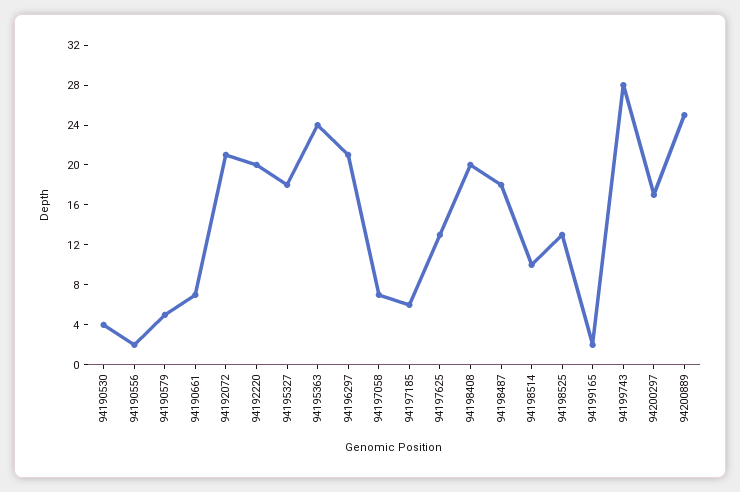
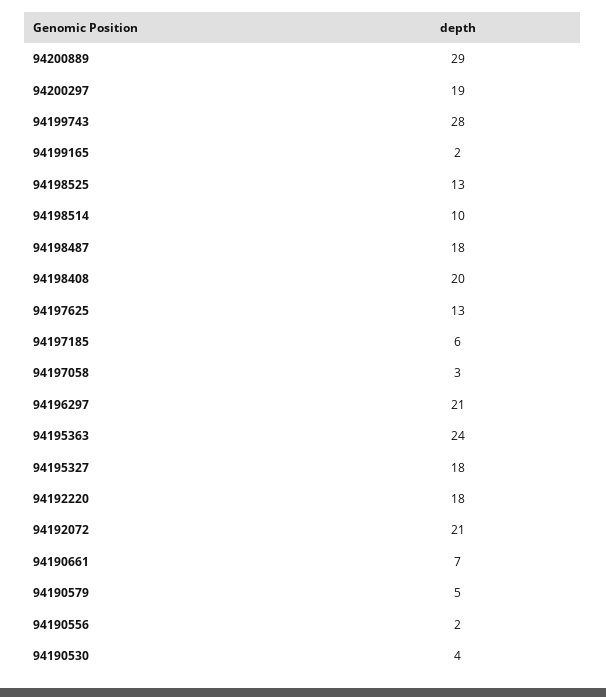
  {
    "94190530": 4,
    "94190556": 2,
    "94190579": 5,
    "94190661": 7,
    "94192072": 21,
-   "94192220": 20,
+   "94192220": 18,
    "94195327": 18,
    "94195363": 24,
    "94196297": 21,
-   "94197058": 7,
+   "94197058": 3,
    "94197185": 6,
    "94197625": 13,
    "94198408": 20,
    "94198487": 18,
    "94198514": 10,
    "94198525": 13,
    "94199165": 2,
    "94199743": 28,
-   "94200297": 17,
+   "94200297": 19,
-   "94200889": 25
+   "94200889": 29
  }

